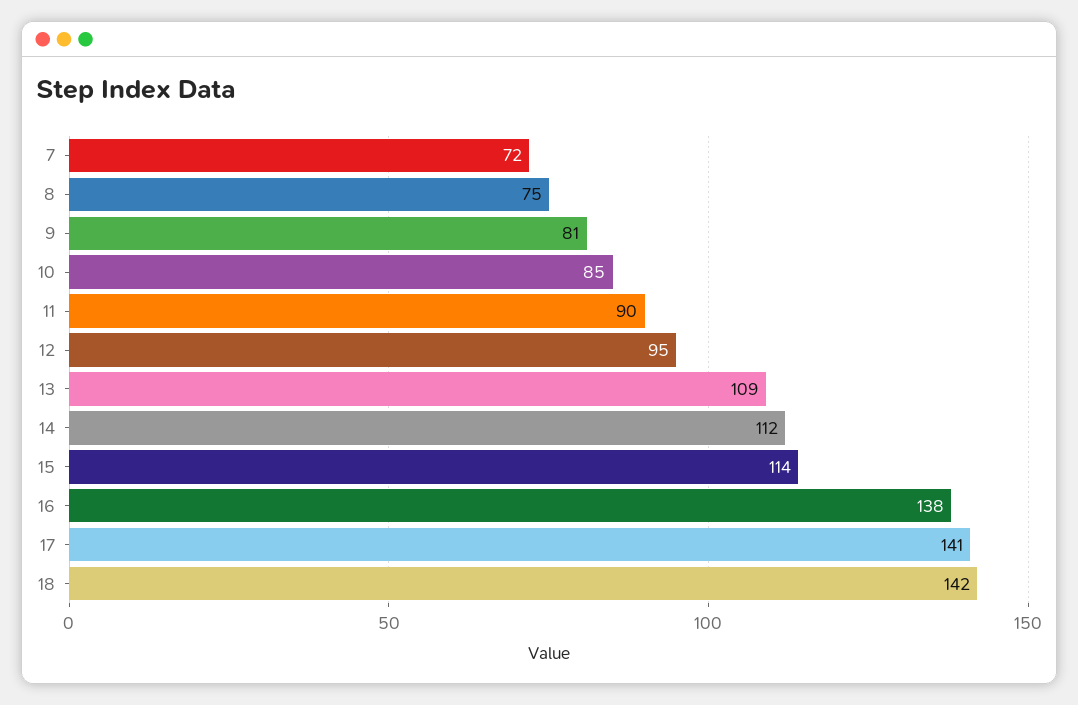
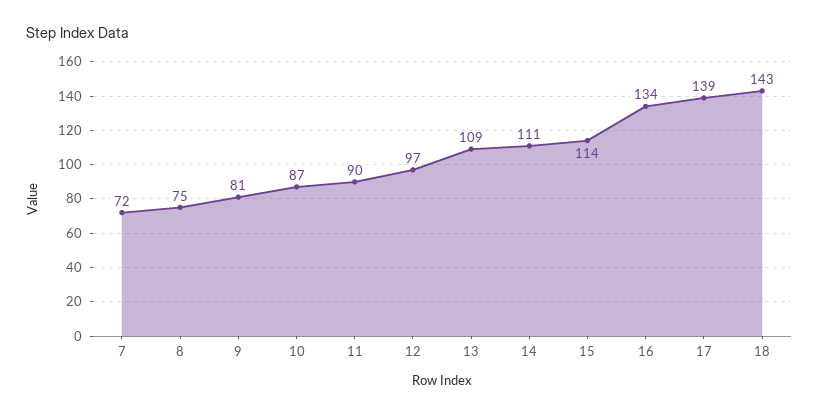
  {
    "7": 72,
    "8": 75,
    "9": 81,
-   "10": 85,
+   "10": 87,
    "11": 90,
-   "12": 95,
+   "12": 97,
    "13": 109,
-   "14": 112,
+   "14": 111,
    "15": 114,
-   "16": 138,
+   "16": 134,
-   "17": 141,
+   "17": 139,
-   "18": 142
+   "18": 143
  }

